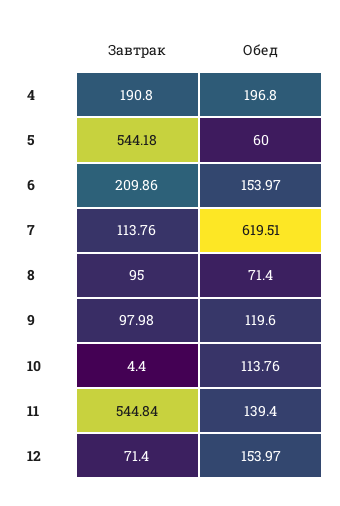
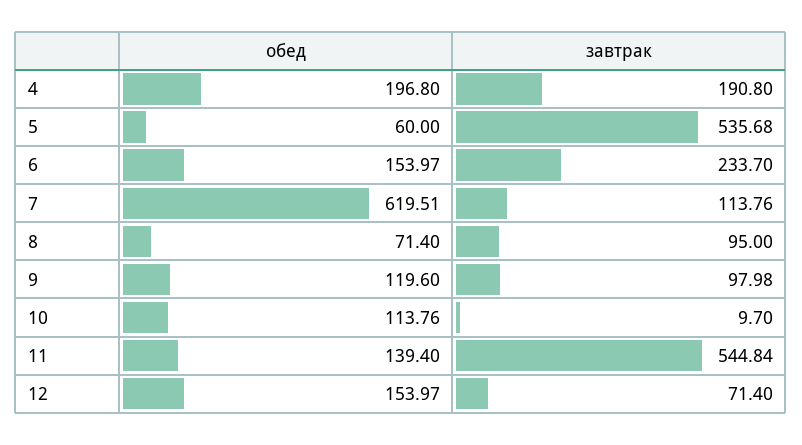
  {
    "Завтрак": {
      "4": 190.8,
-     "5": 544.18,
+     "5": 535.68,
-     "6": 209.86,
+     "6": 233.7,
      "7": 113.76,
      "8": 95,
      "9": 97.98,
-     "10": 4.4,
+     "10": 9.7,
      "11": 544.84,
      "12": 71.4
    },
    "Обед": {
      "4": 196.8,
      "5": 60,
      "6": 153.97,
      "7": 619.51,
      "8": 71.4,
      "9": 119.6,
      "10": 113.76,
      "11": 139.4,
      "12": 153.97
    }
  }

